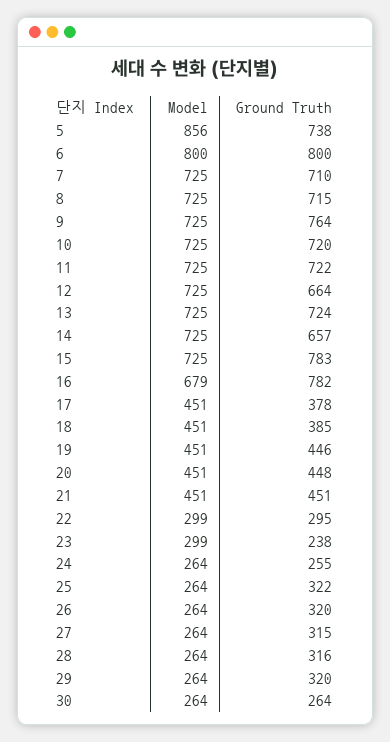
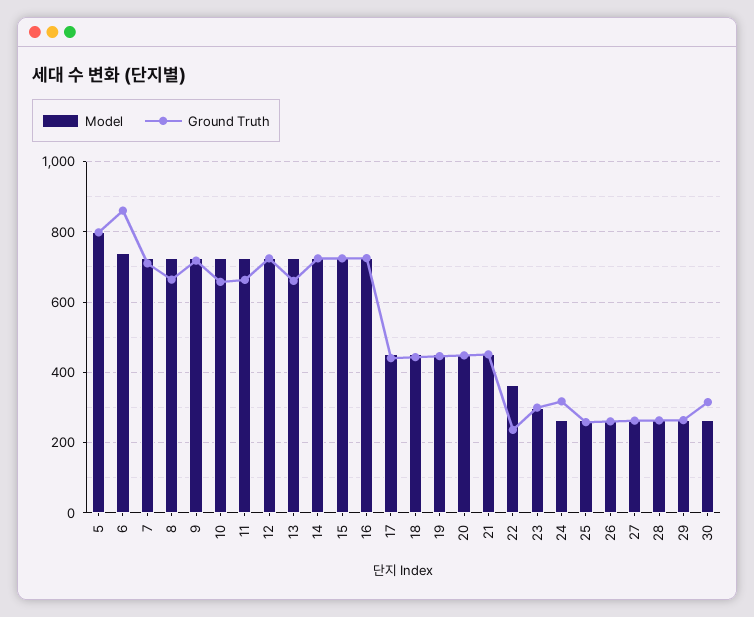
  {
    "Model": {
-     "5": 856,
+     "5": 800,
-     "6": 800,
+     "6": 740,
      "7": 725,
      "8": 725,
      "9": 725,
      "10": 725,
      "11": 725,
      "12": 725,
      "13": 725,
      "14": 725,
      "15": 725,
-     "16": 679,
+     "16": 720,
      "17": 451,
      "18": 451,
      "19": 451,
      "20": 451,
      "21": 451,
-     "22": 299,
+     "22": 360,
      "23": 299,
      "24": 264,
      "25": 264,
      "26": 264,
      "27": 264,
      "28": 264,
      "29": 264,
      "30": 264
    },
    "Ground Truth": {
-     "5": 738,
+     "5": 800,
-     "6": 800,
+     "6": 860,
      "7": 710,
-     "8": 715,
+     "8": 660,
-     "9": 764,
+     "9": 720,
-     "10": 720,
+     "10": 660,
-     "11": 722,
+     "11": 660,
-     "12": 664,
+     "12": 720,
-     "13": 724,
+     "13": 660,
-     "14": 657,
+     "14": 720,
-     "15": 783,
+     "15": 720,
-     "16": 782,
+     "16": 720,
-     "17": 378,
+     "17": 440,
-     "18": 385,
+     "18": 440,
      "19": 446,
      "20": 448,
      "21": 451,
-     "22": 295,
+     "22": 240,
-     "23": 238,
+     "23": 300,
-     "24": 255,
+     "24": 320,
-     "25": 322,
+     "25": 260,
-     "26": 320,
+     "26": 260,
-     "27": 315,
+     "27": 260,
-     "28": 316,
+     "28": 260,
-     "29": 320,
+     "29": 260,
-     "30": 264
+     "30": 320
    }
  }

